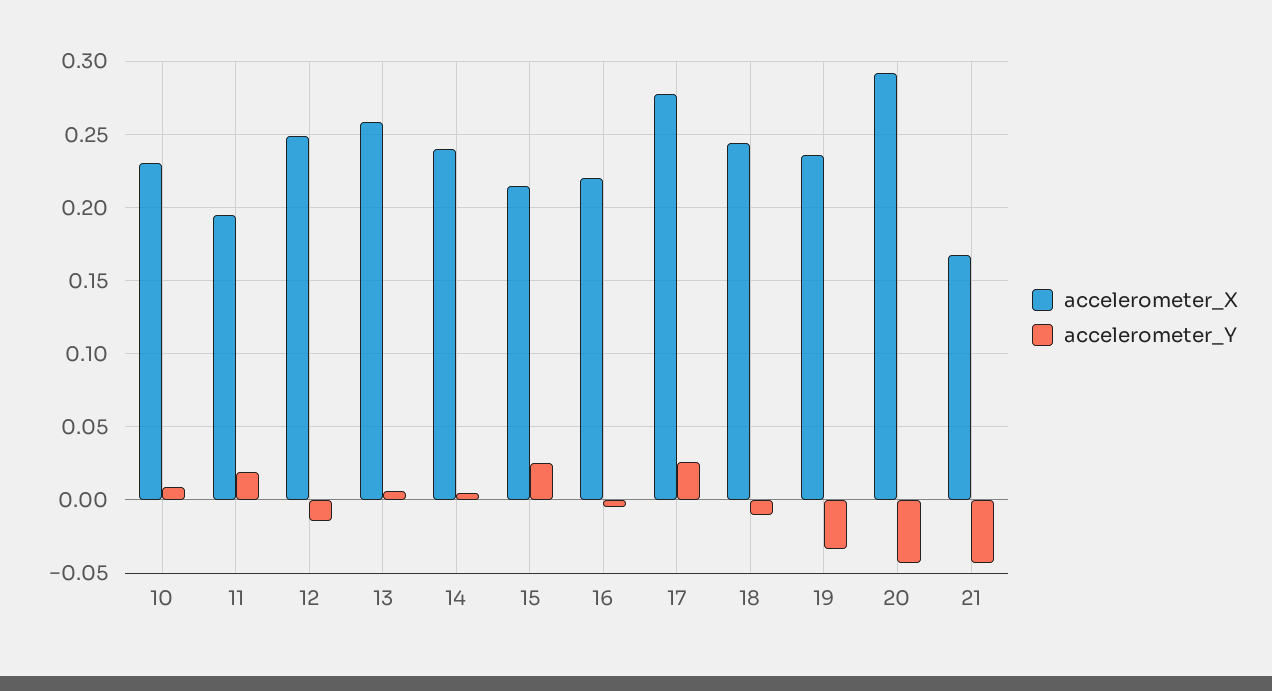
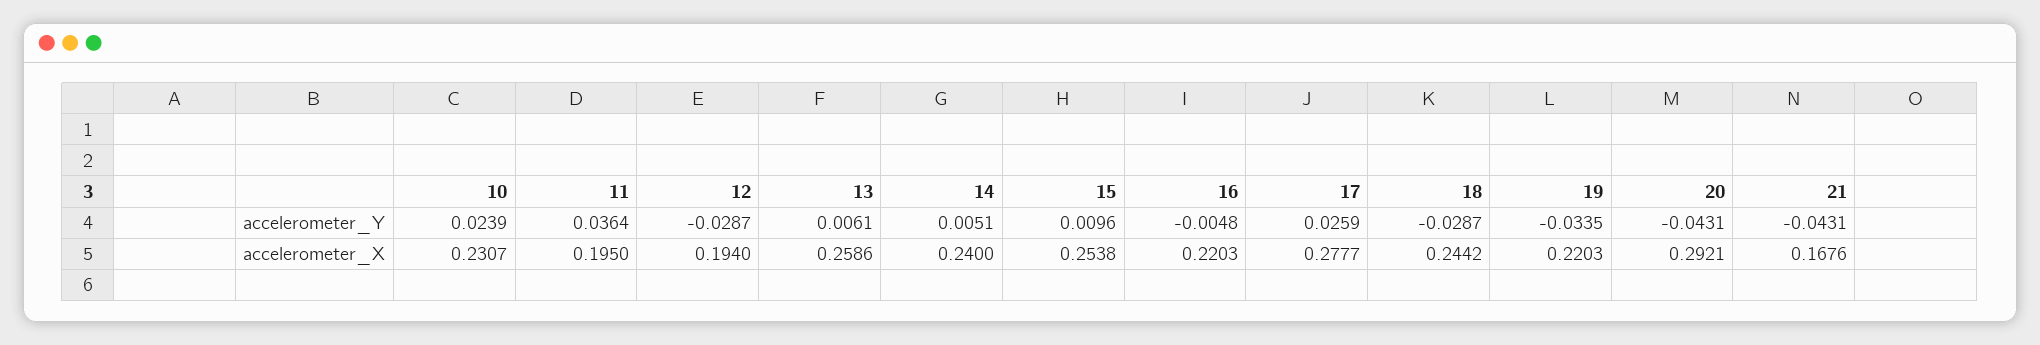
  {
    "accelerometer_X": {
      "10": 0.2307,
      "11": 0.195,
-     "12": 0.25,
+     "12": 0.194,
      "13": 0.2586,
      "14": 0.24,
-     "15": 0.215,
+     "15": 0.2538,
      "16": 0.2203,
      "17": 0.2777,
      "18": 0.2442,
-     "19": 0.235,
+     "19": 0.2203,
      "20": 0.2921,
      "21": 0.1676
    },
    "accelerometer_Y": {
-     "10": 0.01,
+     "10": 0.0239,
-     "11": 0.02,
+     "11": 0.0364,
-     "12": -0.015,
+     "12": -0.0287,
      "13": 0.0061,
      "14": 0.0051,
-     "15": 0.025,
+     "15": 0.0096,
      "16": -0.0048,
      "17": 0.0259,
-     "18": -0.01,
+     "18": -0.0287,
      "19": -0.0335,
      "20": -0.0431,
      "21": -0.0431
    }
  }

